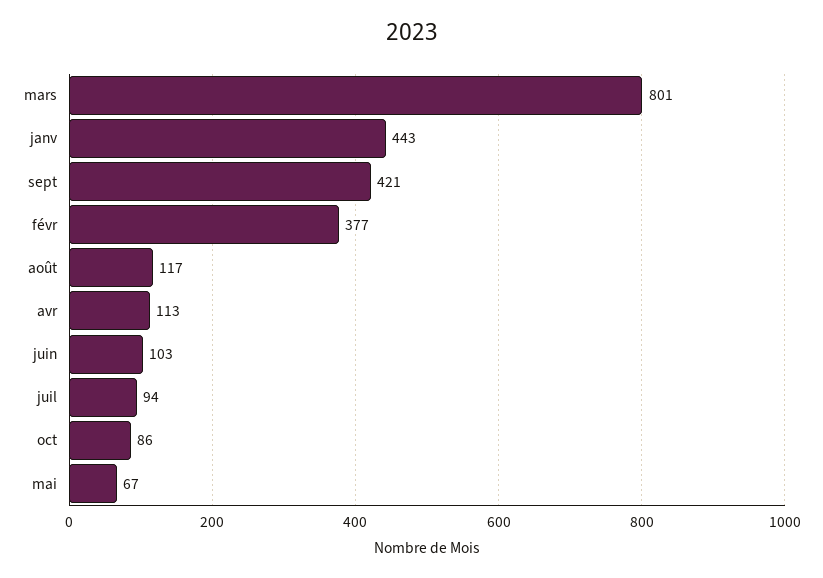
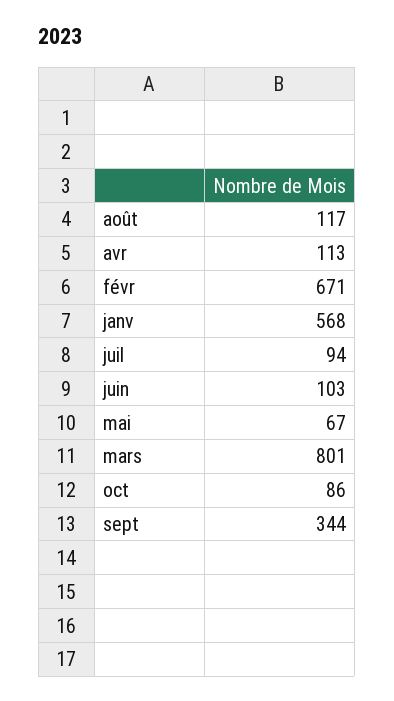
  {
    "mars": 801,
-   "janv": 443,
+   "janv": 568,
-   "sept": 421,
+   "sept": 344,
-   "févr": 377,
+   "févr": 671,
    "août": 117,
    "avr": 113,
    "juin": 103,
    "juil": 94,
    "oct": 86,
    "mai": 67
  }

